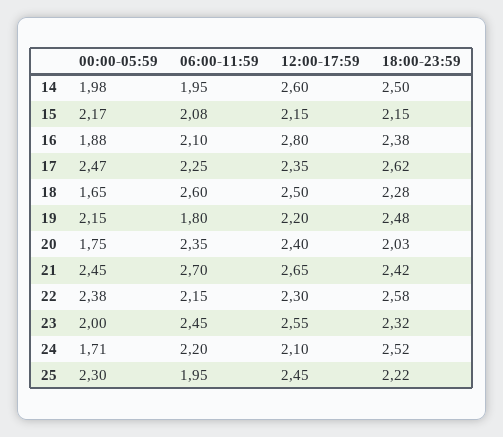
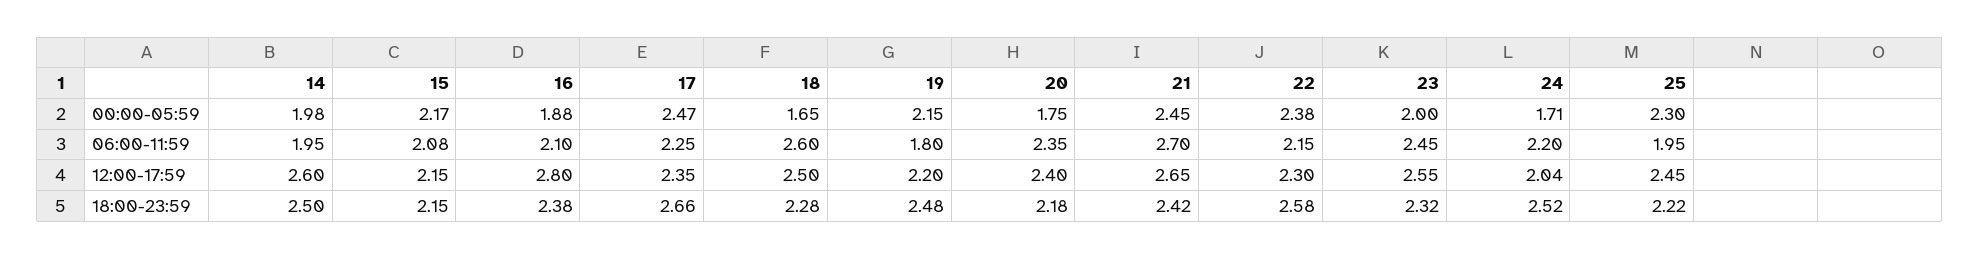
  {
    "00:00-05:59": {
      "14": 1.98,
      "15": 2.17,
      "16": 1.88,
      "17": 2.47,
      "18": 1.65,
      "19": 2.15,
      "20": 1.75,
      "21": 2.45,
      "22": 2.38,
      "23": 2,
      "24": 1.71,
      "25": 2.3
    },
    "06:00-11:59": {
      "14": 1.95,
      "15": 2.08,
      "16": 2.1,
      "17": 2.25,
      "18": 2.6,
      "19": 1.8,
      "20": 2.35,
      "21": 2.7,
      "22": 2.15,
      "23": 2.45,
      "24": 2.2,
      "25": 1.95
    },
    "12:00-17:59": {
      "14": 2.6,
      "15": 2.15,
      "16": 2.8,
      "17": 2.35,
      "18": 2.5,
      "19": 2.2,
      "20": 2.4,
      "21": 2.65,
      "22": 2.3,
      "23": 2.55,
-     "24": 2.1,
+     "24": 2.04,
      "25": 2.45
    },
    "18:00-23:59": {
      "14": 2.5,
      "15": 2.15,
      "16": 2.38,
-     "17": 2.62,
+     "17": 2.66,
      "18": 2.28,
      "19": 2.48,
-     "20": 2.03,
+     "20": 2.18,
      "21": 2.42,
      "22": 2.58,
      "23": 2.32,
      "24": 2.52,
      "25": 2.22
    }
  }

